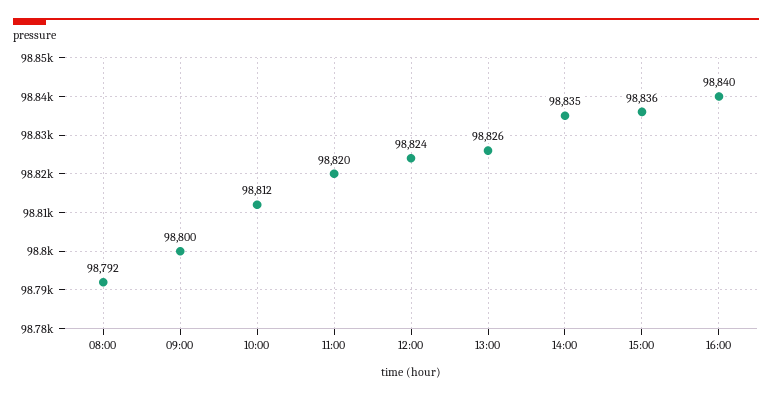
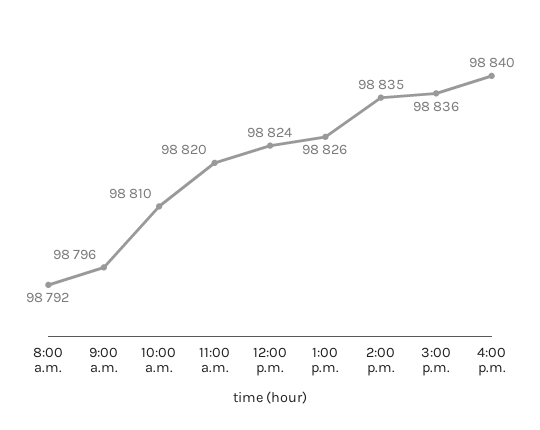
  {
    "08:00": 98792,
-   "09:00": 98800,
+   "09:00": 98796,
-   "10:00": 98812,
+   "10:00": 98810,
    "11:00": 98820,
    "12:00": 98824,
    "13:00": 98826,
    "14:00": 98835,
    "15:00": 98836,
    "16:00": 98840
  }

